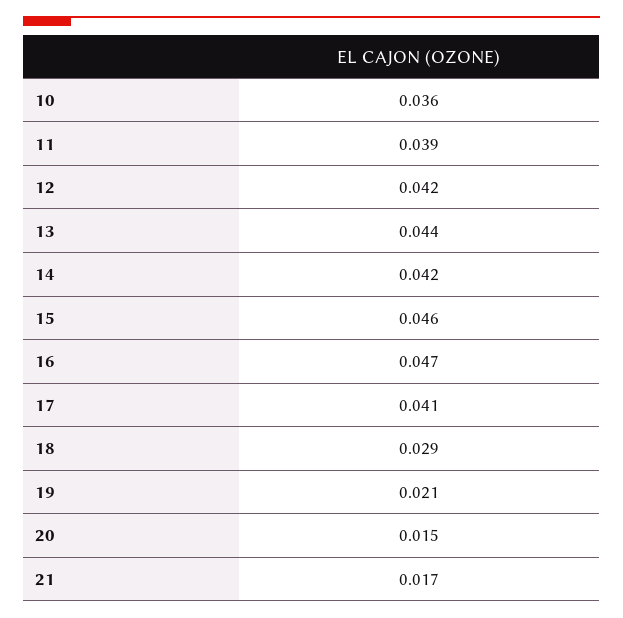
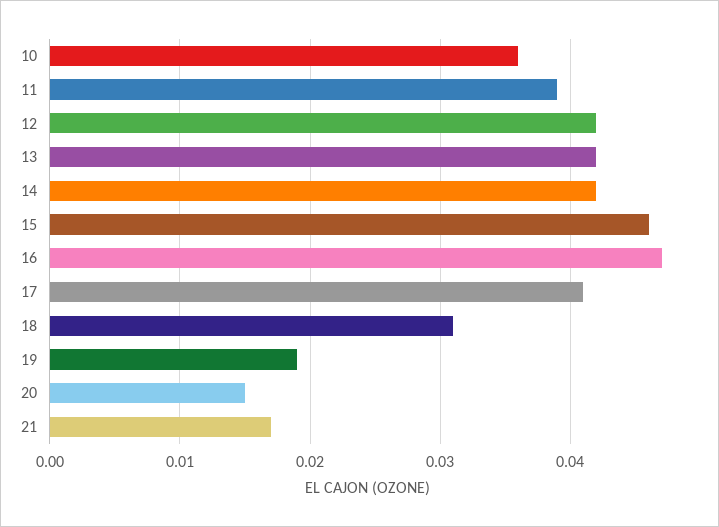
  {
    "10": 0.036,
    "11": 0.039,
    "12": 0.042,
-   "13": 0.044,
+   "13": 0.042,
    "14": 0.042,
    "15": 0.046,
    "16": 0.047,
    "17": 0.041,
-   "18": 0.029,
+   "18": 0.031,
-   "19": 0.021,
+   "19": 0.019,
    "20": 0.015,
    "21": 0.017
  }

